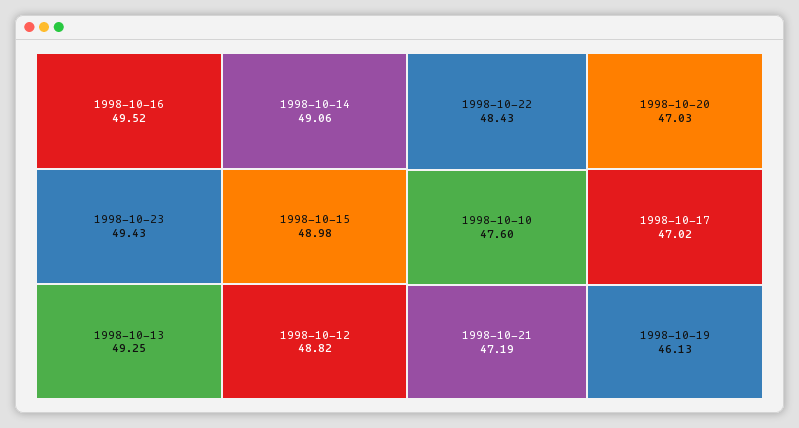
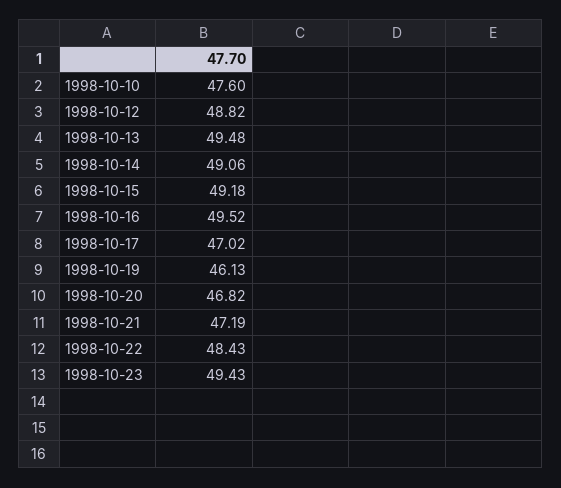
  {
    "1998-10-16": 49.52,
    "1998-10-23": 49.43,
-   "1998-10-13": 49.25,
+   "1998-10-13": 49.48,
    "1998-10-14": 49.06,
-   "1998-10-15": 48.98,
+   "1998-10-15": 49.18,
    "1998-10-12": 48.82,
    "1998-10-22": 48.43,
    "1998-10-10": 47.6,
    "1998-10-21": 47.19,
-   "1998-10-20": 47.03,
+   "1998-10-20": 46.82,
    "1998-10-17": 47.02,
    "1998-10-19": 46.13
  }

